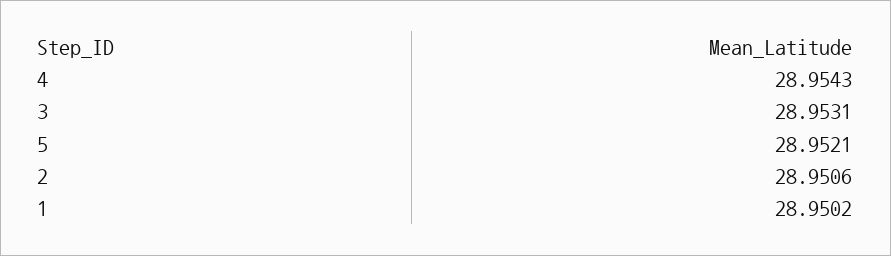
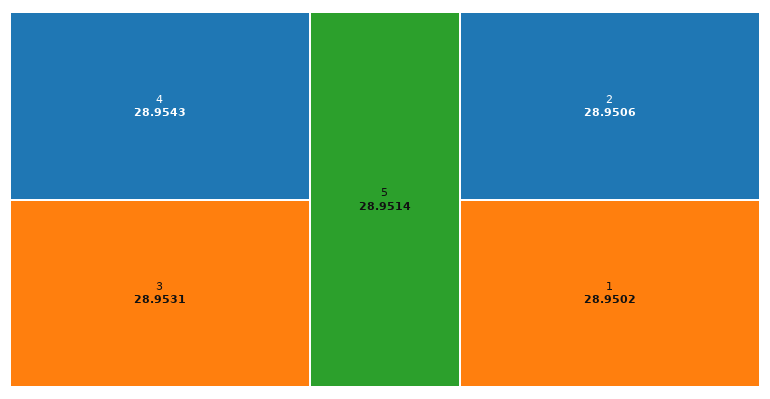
  {
    "4": 28.9543,
    "3": 28.9531,
-   "5": 28.9521,
+   "5": 28.9514,
    "2": 28.9506,
    "1": 28.9502
  }

